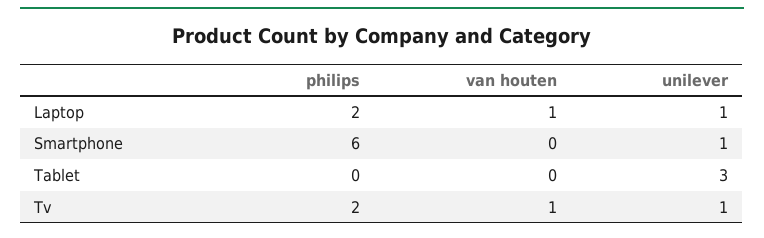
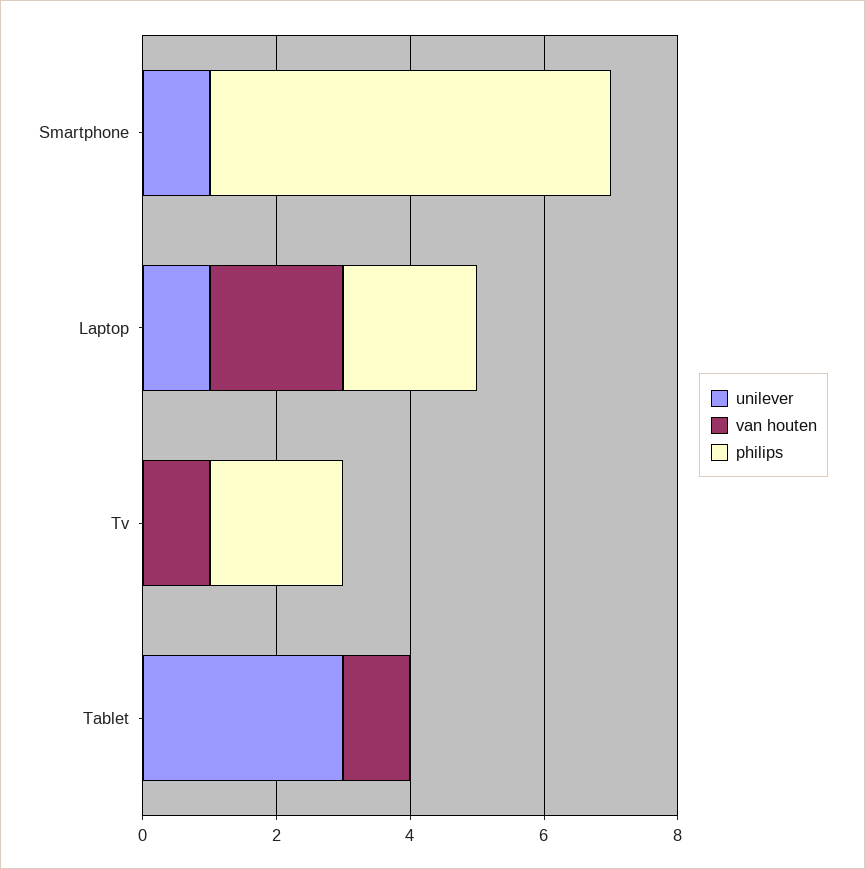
  {
    "philips": {
      "Laptop": 2,
      "Smartphone": 6,
      "Tablet": 0,
      "Tv": 2
    },
    "van houten": {
-     "Laptop": 1,
+     "Laptop": 2,
      "Smartphone": 0,
-     "Tablet": 0,
+     "Tablet": 1,
      "Tv": 1
    },
    "unilever": {
      "Laptop": 1,
      "Smartphone": 1,
      "Tablet": 3,
-     "Tv": 1
+     "Tv": 0
    }
  }

